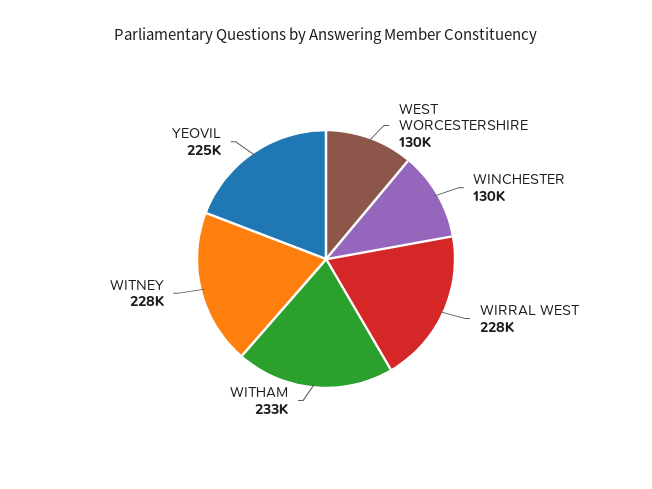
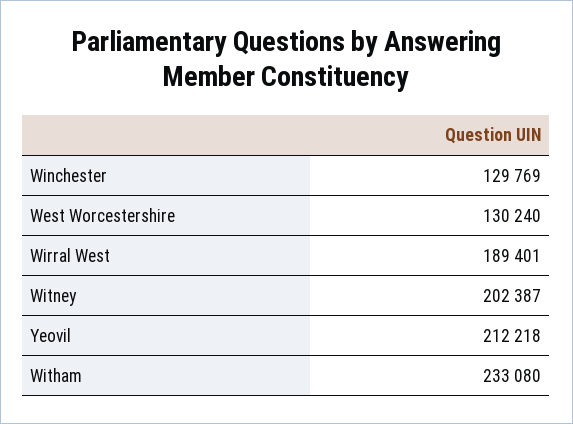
  {
    "WEST WORCESTERSHIRE": 130240,
    "WINCHESTER": 129769,
-   "WIRRAL WEST": 228000,
+   "WIRRAL WEST": 189401,
    "WITHAM": 233080,
-   "WITNEY": 228000,
+   "WITNEY": 202387,
-   "YEOVIL": 225000
+   "YEOVIL": 212218
  }

